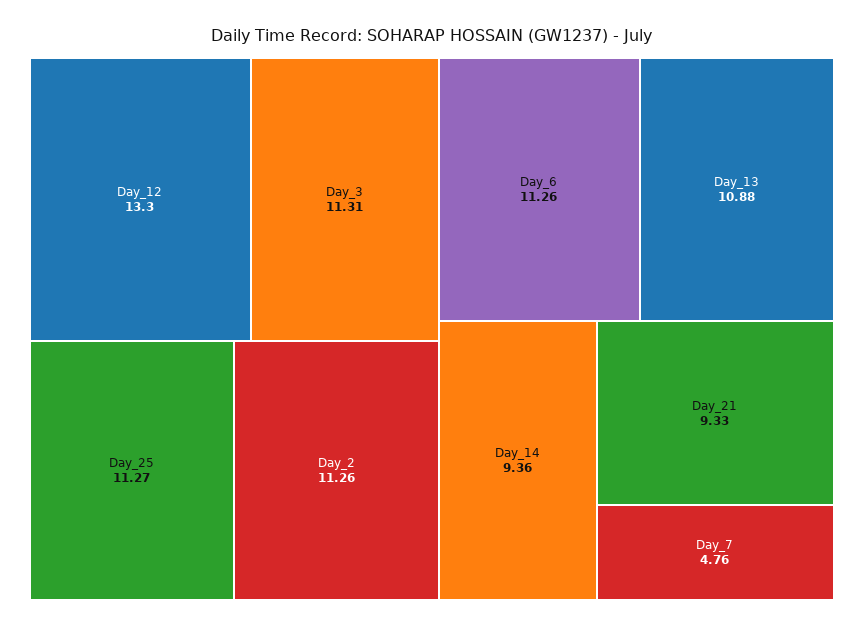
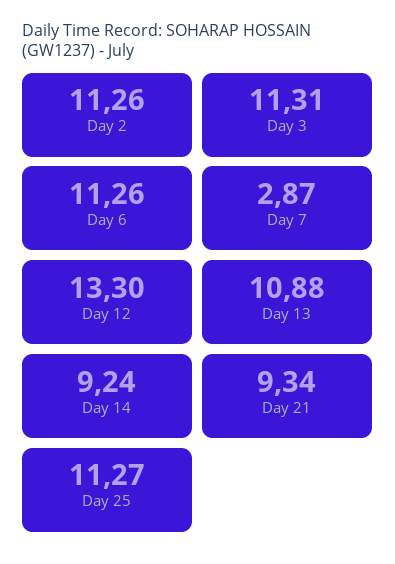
  {
    "Day_12": 13.3,
    "Day_3": 11.31,
    "Day_25": 11.27,
    "Day_2": 11.26,
    "Day_6": 11.26,
    "Day_13": 10.88,
-   "Day_14": 9.36,
+   "Day_14": 9.24,
-   "Day_21": 9.33,
+   "Day_21": 9.34,
-   "Day_7": 4.76
+   "Day_7": 2.87
  }

